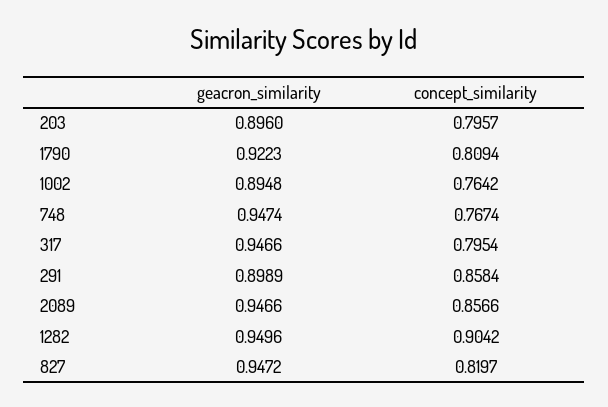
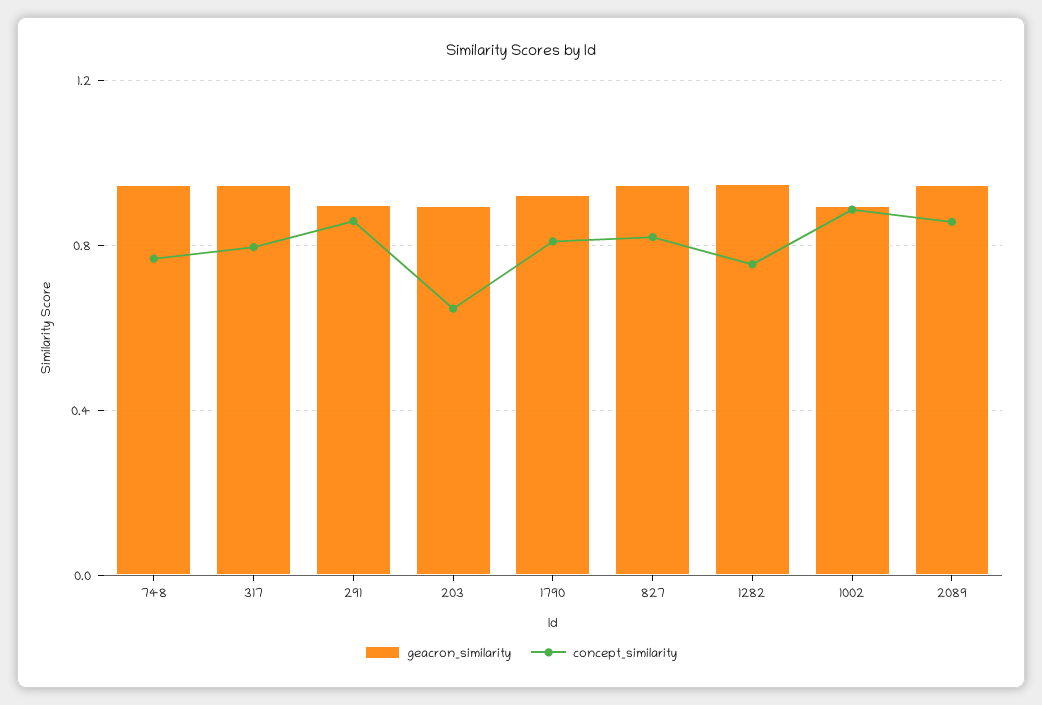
  {
    "geacron_similarity": {
      "203": 0.896,
      "1790": 0.9223,
      "1002": 0.8948,
      "748": 0.9474,
      "317": 0.9466,
      "291": 0.8989,
      "2089": 0.9466,
      "1282": 0.9496,
      "827": 0.9472
    },
    "concept_similarity": {
-     "203": 0.7957,
+     "203": 0.65,
      "1790": 0.8094,
-     "1002": 0.7642,
+     "1002": 0.9,
      "748": 0.7674,
      "317": 0.7954,
      "291": 0.8584,
      "2089": 0.8566,
-     "1282": 0.9042,
+     "1282": 0.75,
      "827": 0.8197
    }
  }

